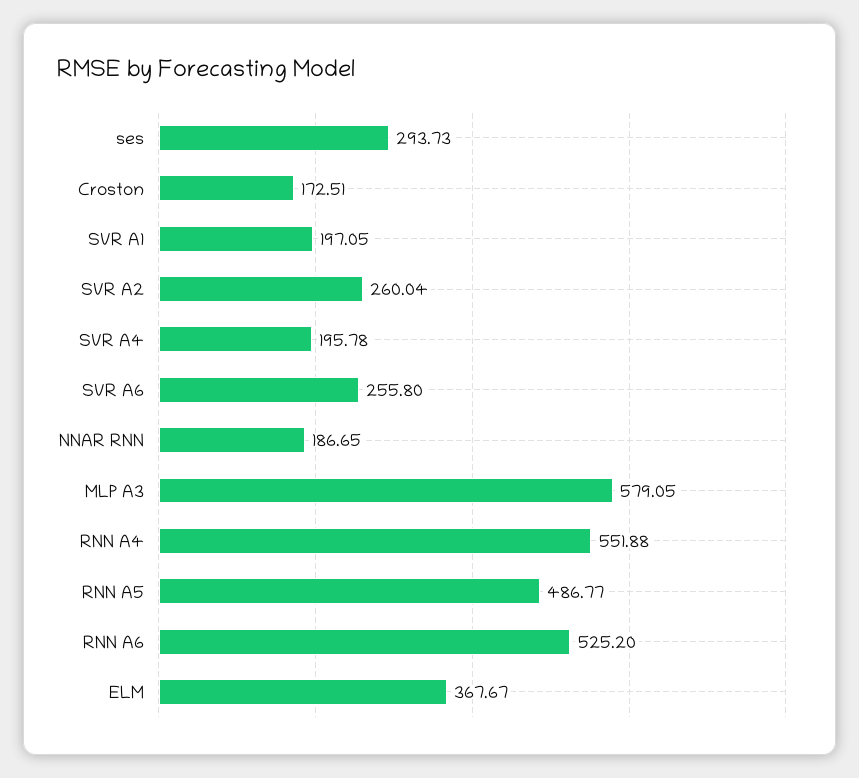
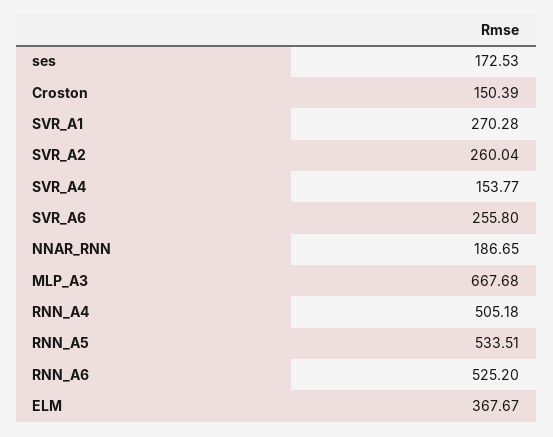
  {
-   "ses": 293.73,
+   "ses": 172.53,
-   "Croston": 172.51,
+   "Croston": 150.39,
-   "SVR A1": 197.05,
+   "SVR A1": 270.28,
    "SVR A2": 260.04,
-   "SVR A4": 195.78,
+   "SVR A4": 153.77,
    "SVR A6": 255.8,
    "NNAR RNN": 186.65,
-   "MLP A3": 579.05,
+   "MLP A3": 667.68,
-   "RNN A4": 551.88,
+   "RNN A4": 505.18,
-   "RNN A5": 486.77,
+   "RNN A5": 533.51,
    "RNN A6": 525.2,
    "ELM": 367.67
  }

